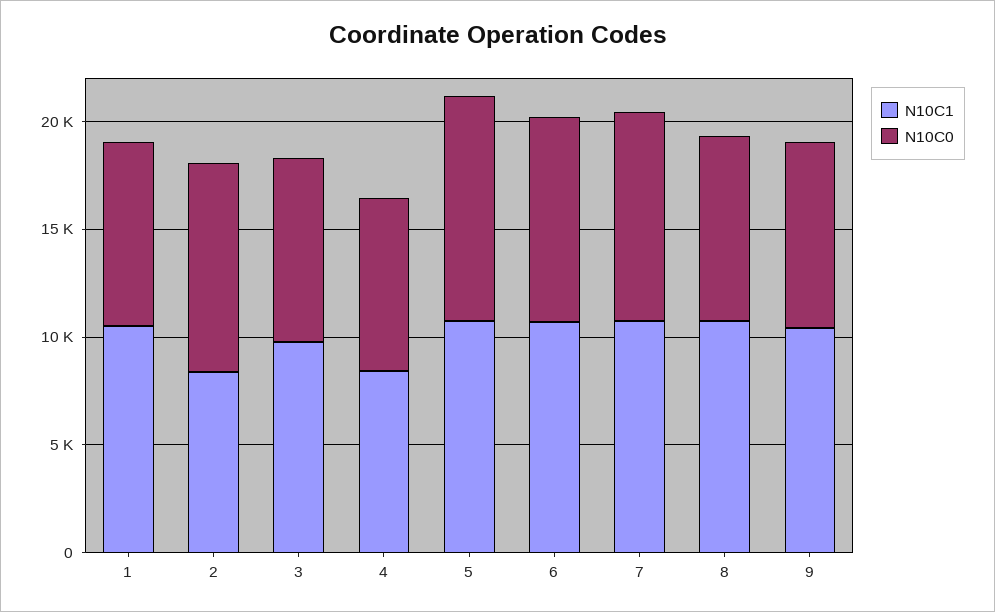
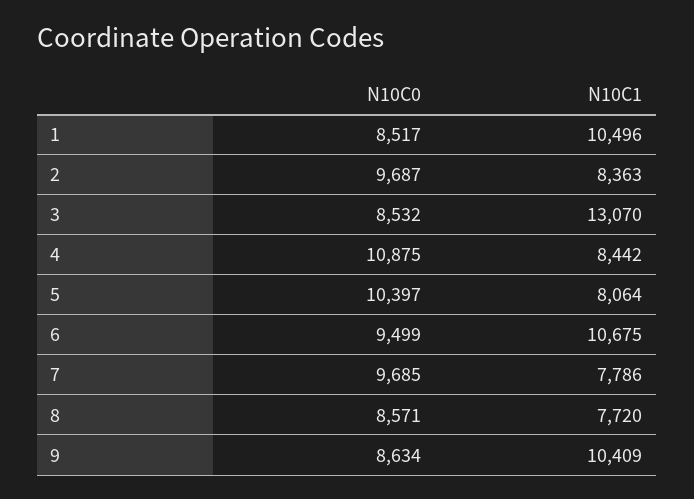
  {
    "N10C1": {
      "1": 10496,
      "2": 8363,
-     "3": 10000,
+     "3": 13070,
      "4": 8442,
-     "5": 11000,
+     "5": 8064,
      "6": 10675,
-     "7": 11000,
+     "7": 7786,
-     "8": 11000,
+     "8": 7720,
      "9": 10409
    },
    "N10C0": {
      "1": 8517,
      "2": 9687,
      "3": 8532,
-     "4": 8000,
+     "4": 10875,
      "5": 10397,
      "6": 9499,
      "7": 9685,
      "8": 8571,
      "9": 8634
    }
  }

